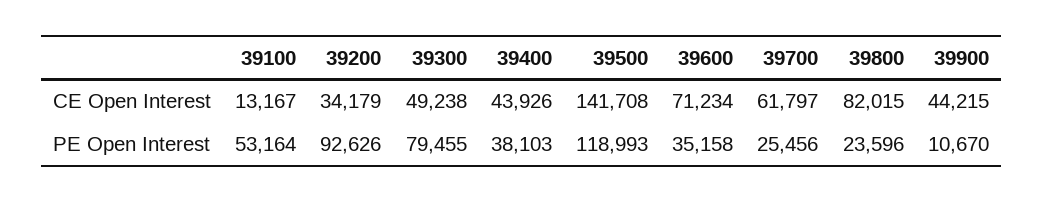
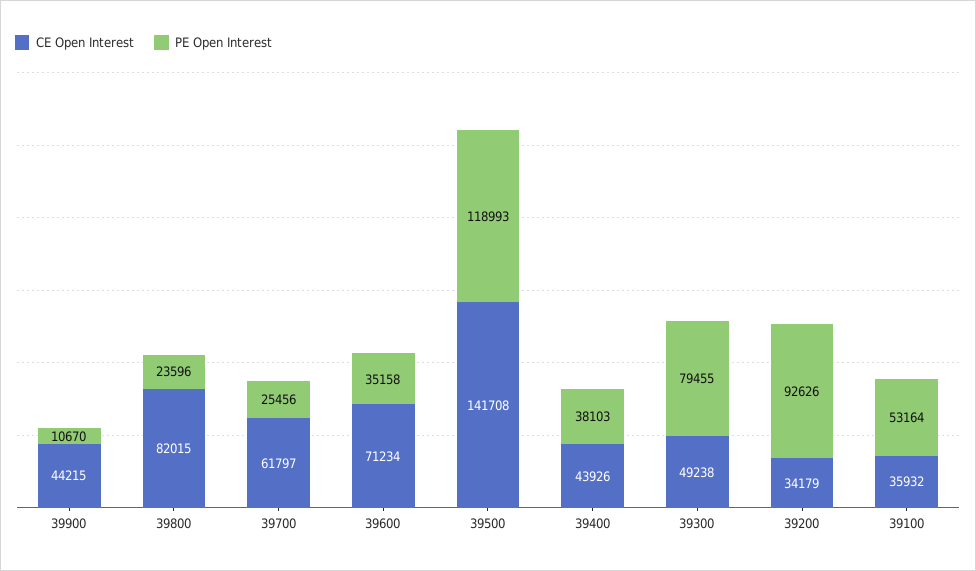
  {
    "CE Open Interest": {
-     "39100": 13167,
+     "39100": 35932,
      "39200": 34179,
      "39300": 49238,
      "39400": 43926,
      "39500": 141708,
      "39600": 71234,
      "39700": 61797,
      "39800": 82015,
      "39900": 44215
    },
    "PE Open Interest": {
      "39100": 53164,
      "39200": 92626,
      "39300": 79455,
      "39400": 38103,
      "39500": 118993,
      "39600": 35158,
      "39700": 25456,
      "39800": 23596,
      "39900": 10670
    }
  }

